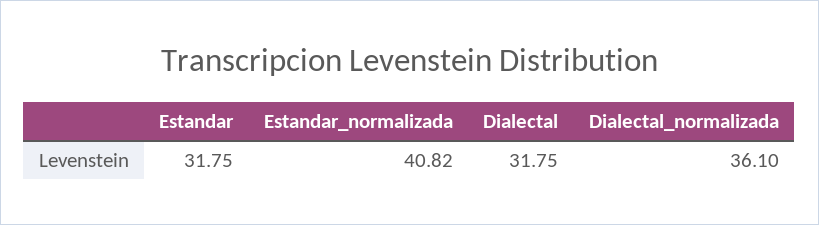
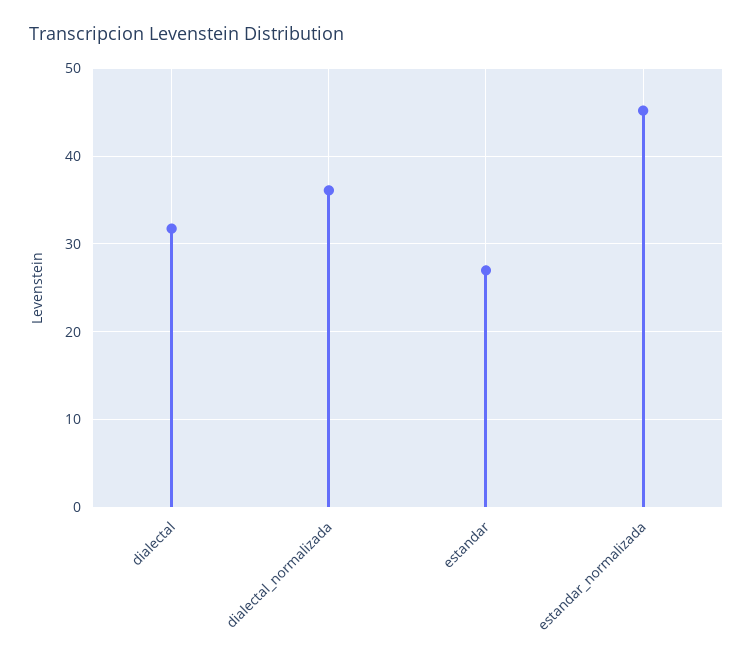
  {
-   "Estandar": 31.75,
+   "Estandar": 27,
-   "Estandar_normalizada": 40.82,
+   "Estandar_normalizada": 45,
    "Dialectal": 31.75,
    "Dialectal_normalizada": 36.1
  }

